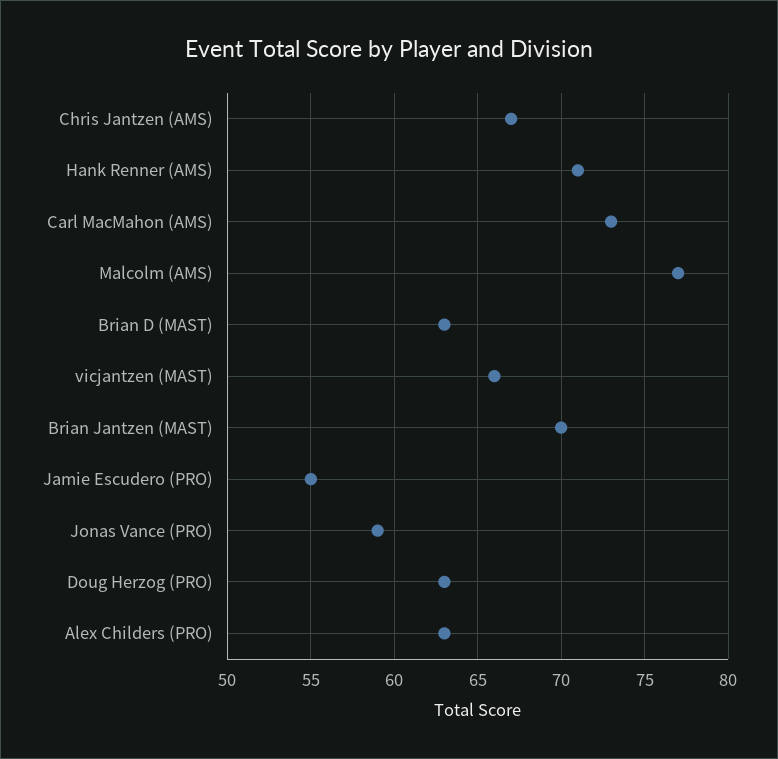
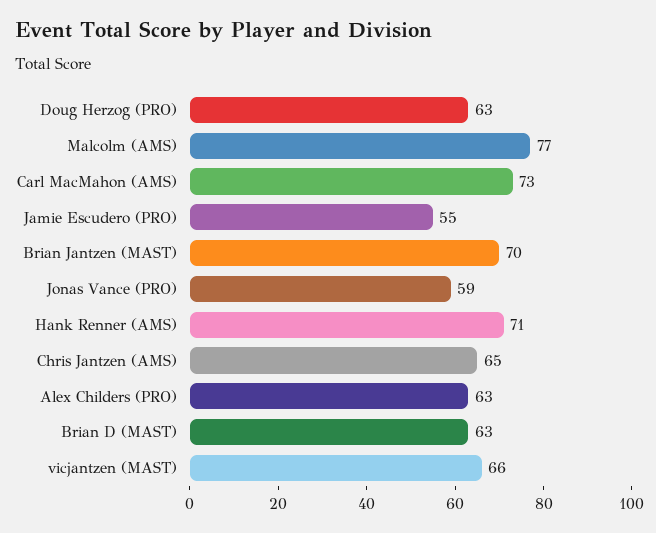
  {
-   "Chris Jantzen (AMS)": 67,
+   "Chris Jantzen (AMS)": 65,
    "Hank Renner (AMS)": 71,
    "Carl MacMahon (AMS)": 73,
    "Malcolm (AMS)": 77,
    "Brian D (MAST)": 63,
    "vicjantzen (MAST)": 66,
    "Brian Jantzen (MAST)": 70,
    "Jamie Escudero (PRO)": 55,
    "Jonas Vance (PRO)": 59,
    "Doug Herzog (PRO)": 63,
    "Alex Childers (PRO)": 63
  }

